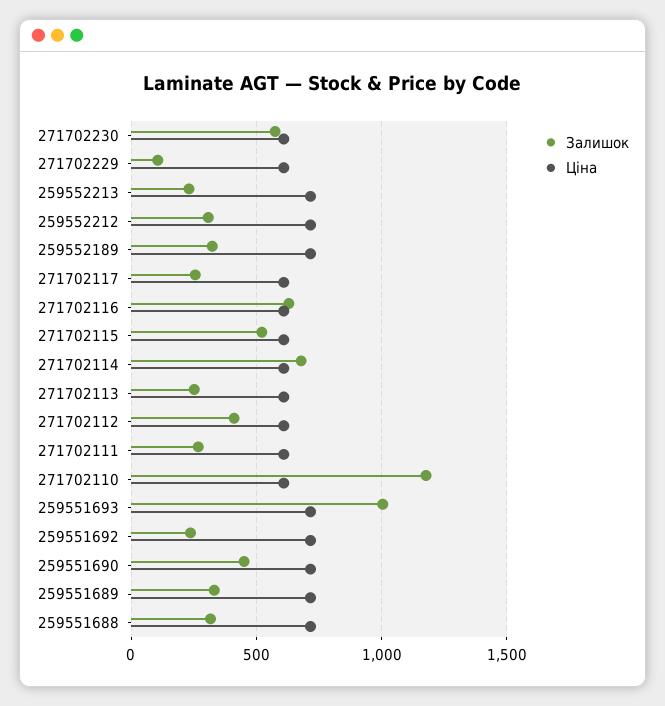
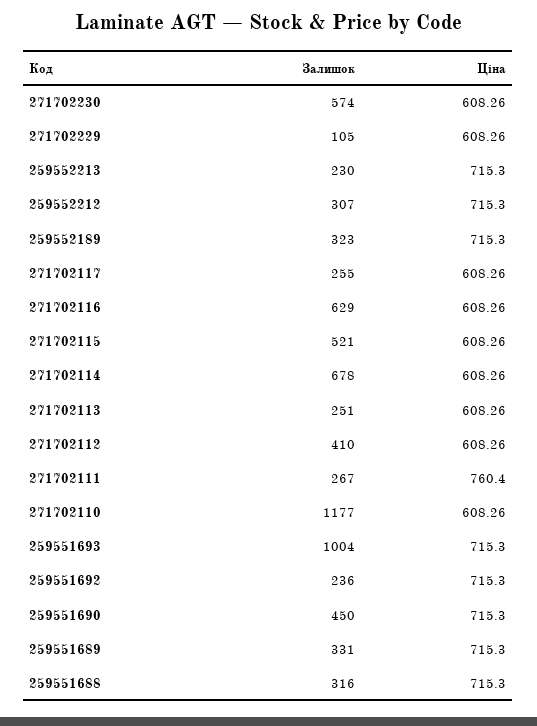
  {
    "Залишок": {
      "271702230": 574,
      "271702229": 105,
      "259552213": 230,
      "259552212": 307,
      "259552189": 323,
      "271702117": 255,
      "271702116": 629,
      "271702115": 521,
      "271702114": 678,
      "271702113": 251,
      "271702112": 410,
      "271702111": 267,
      "271702110": 1177,
      "259551693": 1004,
      "259551692": 236,
      "259551690": 450,
      "259551689": 331,
      "259551688": 316
    },
    "Ціна": {
      "271702230": 608.26,
      "271702229": 608.26,
      "259552213": 715.3,
      "259552212": 715.3,
      "259552189": 715.3,
      "271702117": 608.26,
      "271702116": 608.26,
      "271702115": 608.26,
      "271702114": 608.26,
      "271702113": 608.26,
      "271702112": 608.26,
-     "271702111": 600,
+     "271702111": 760.4,
      "271702110": 608.26,
      "259551693": 715.3,
      "259551692": 715.3,
      "259551690": 715.3,
      "259551689": 715.3,
      "259551688": 715.3
    }
  }

